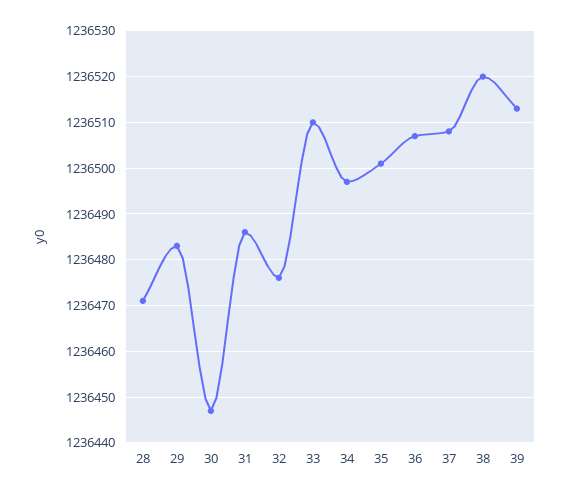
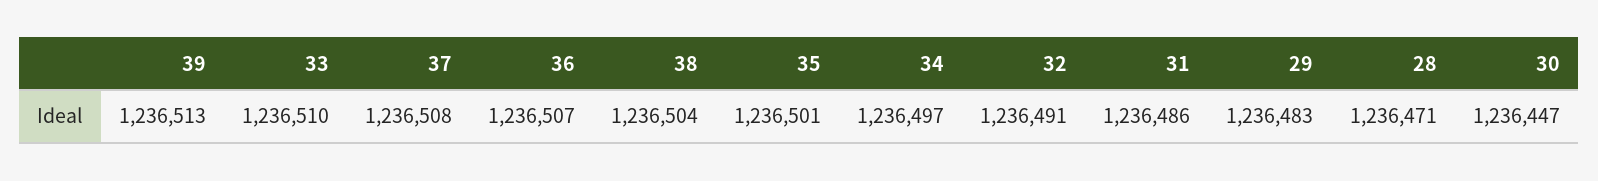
  {
    "28": 1236471,
    "29": 1236483,
    "30": 1236447,
    "31": 1236486,
-   "32": 1236475,
+   "32": 1236491,
    "33": 1236510,
    "34": 1236497,
    "35": 1236501,
    "36": 1236507,
    "37": 1236508,
-   "38": 1236520,
+   "38": 1236504,
    "39": 1236513
  }

